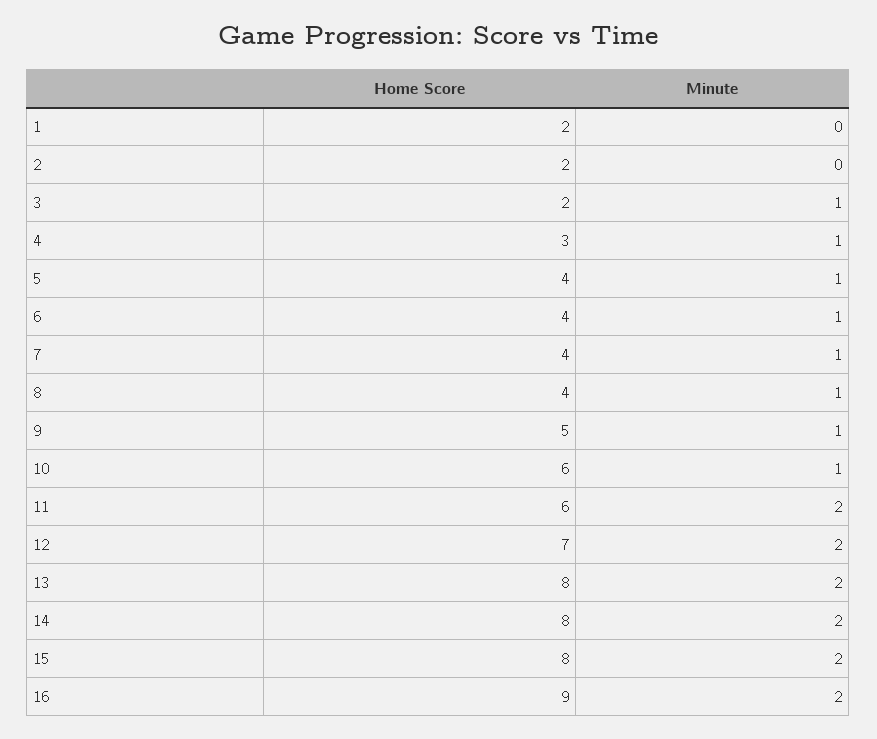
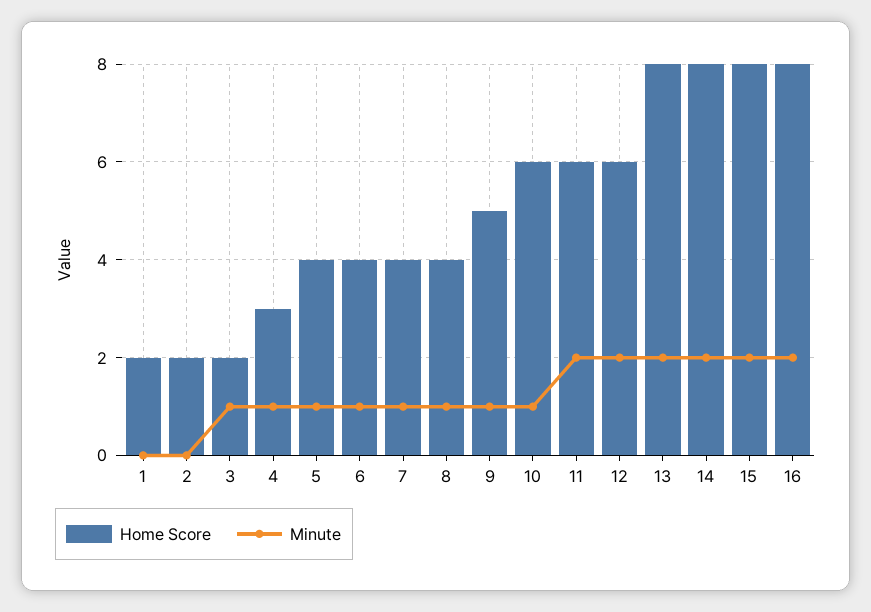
  {
    "Home Score": {
      "1": 2,
      "2": 2,
      "3": 2,
      "4": 3,
      "5": 4,
      "6": 4,
      "7": 4,
      "8": 4,
      "9": 5,
      "10": 6,
      "11": 6,
-     "12": 7,
+     "12": 6,
      "13": 8,
      "14": 8,
      "15": 8,
-     "16": 9
+     "16": 8
    },
    "Minute": {
      "1": 0,
      "2": 0,
      "3": 1,
      "4": 1,
      "5": 1,
      "6": 1,
      "7": 1,
      "8": 1,
      "9": 1,
      "10": 1,
      "11": 2,
      "12": 2,
      "13": 2,
      "14": 2,
      "15": 2,
      "16": 2
    }
  }

